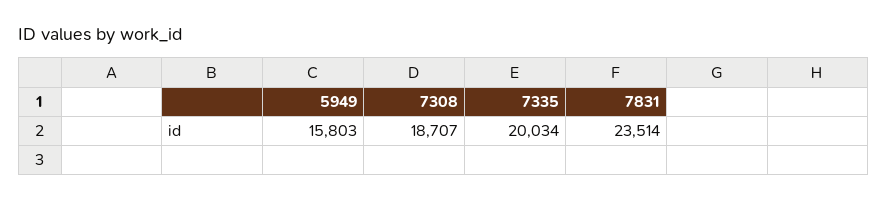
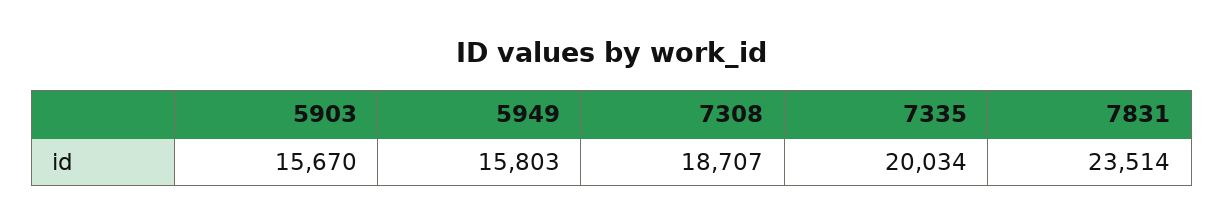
  {
    "5949": 15803,
    "7308": 18707,
    "7335": 20034,
-   "7831": 23514
+   "7831": 23514,
+   "5903": 15670
  }

